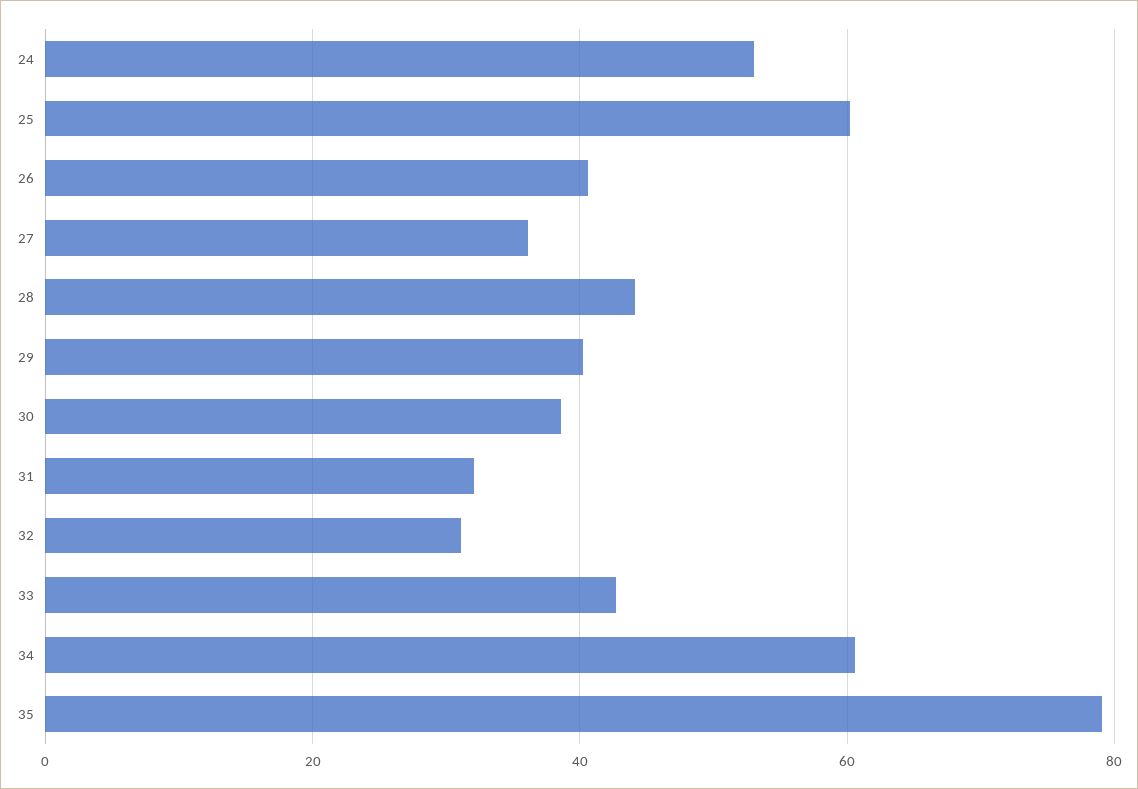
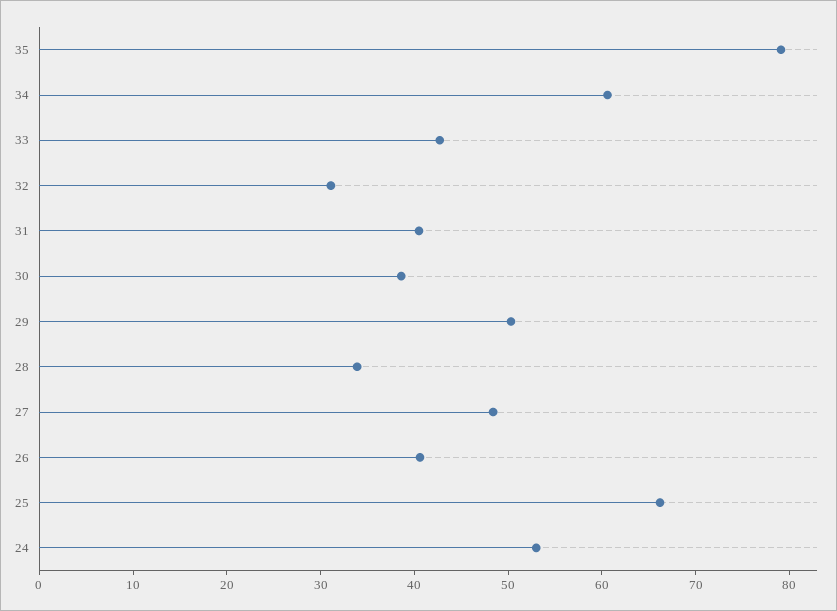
  {
    "24": 54,
-   "25": 60,
+   "25": 66,
    "26": 40,
-   "27": 36,
+   "27": 48,
-   "28": 44,
+   "28": 34,
-   "29": 40,
+   "29": 50,
    "30": 38,
-   "31": 32,
+   "31": 40,
    "32": 32,
    "33": 42,
    "34": 60,
    "35": 80
  }

